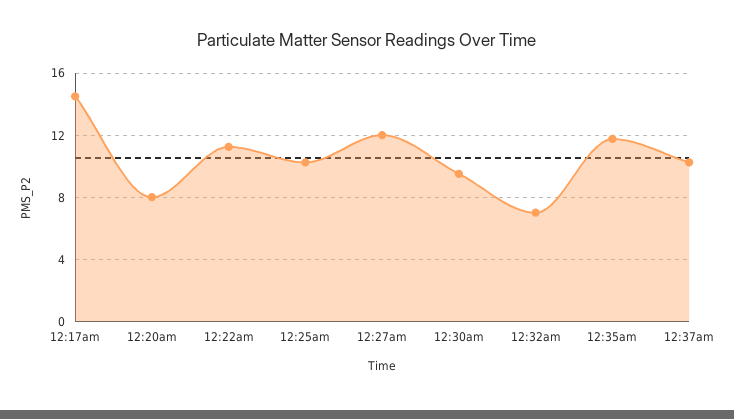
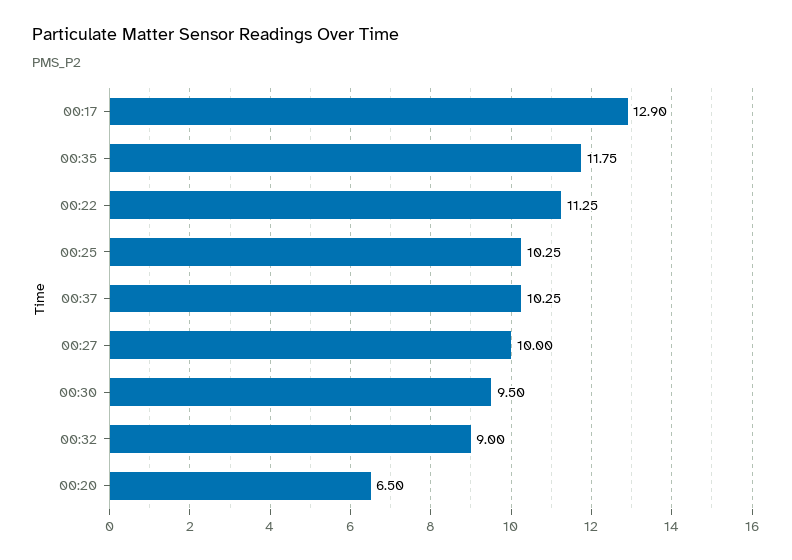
  {
-   "12:17am": 14.5,
+   "12:17am": 12.9,
-   "12:20am": 8,
+   "12:20am": 6.5,
    "12:22am": 11.25,
    "12:25am": 10.25,
-   "12:27am": 12,
+   "12:27am": 10,
    "12:30am": 9.5,
-   "12:32am": 7,
+   "12:32am": 9,
    "12:35am": 11.75,
    "12:37am": 10.25
  }

